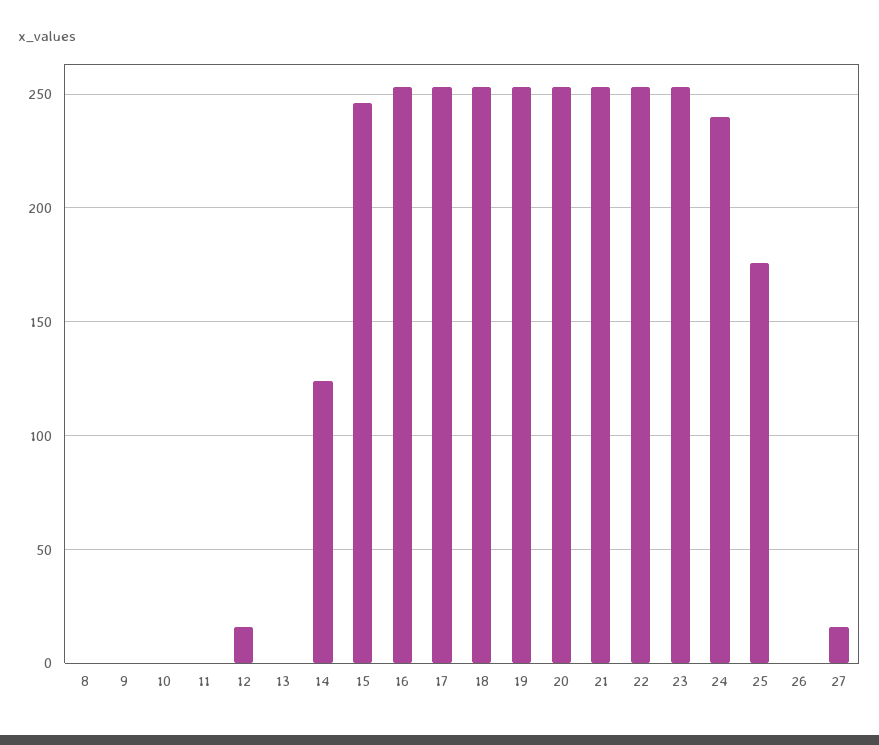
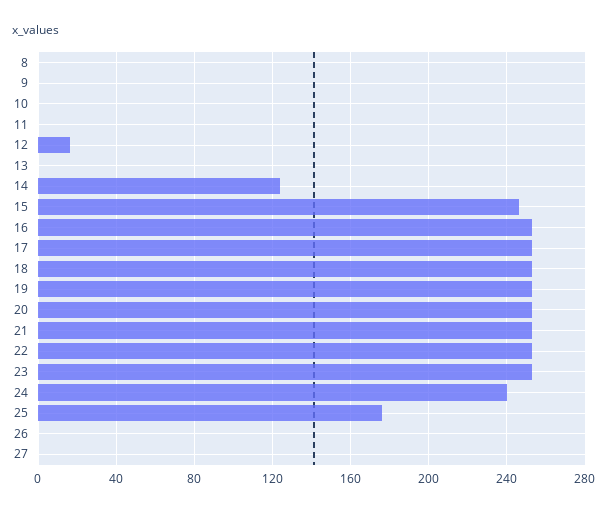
  {
    "8": 0,
    "9": 0,
    "10": 0,
    "11": 0,
    "12": 15,
    "13": 0,
    "14": 125,
    "15": 245,
    "16": 255,
    "17": 255,
    "18": 255,
    "19": 255,
    "20": 255,
    "21": 255,
    "22": 255,
    "23": 255,
    "24": 240,
    "25": 175,
    "26": 0,
-   "27": 15
+   "27": 0
  }

